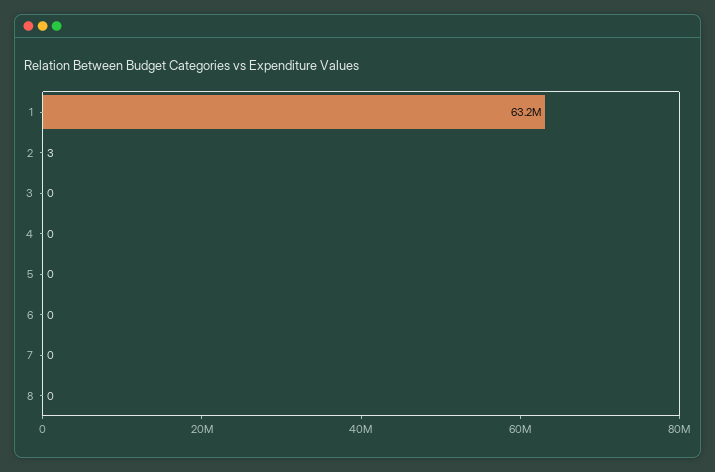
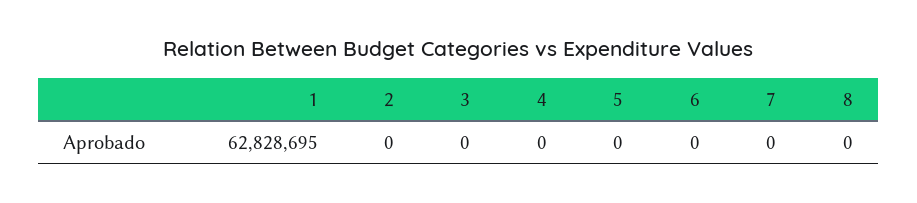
  {
-   "1": 63200000,
+   "1": 62828695,
-   "2": 3,
+   "2": 0,
    "3": 0,
    "4": 0,
    "5": 0,
    "6": 0,
    "7": 0,
    "8": 0
  }

